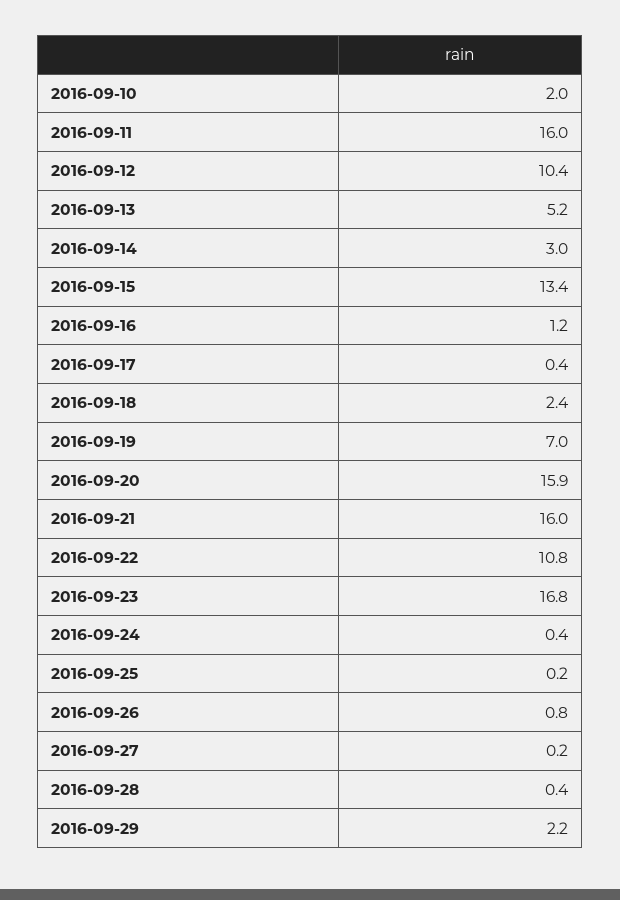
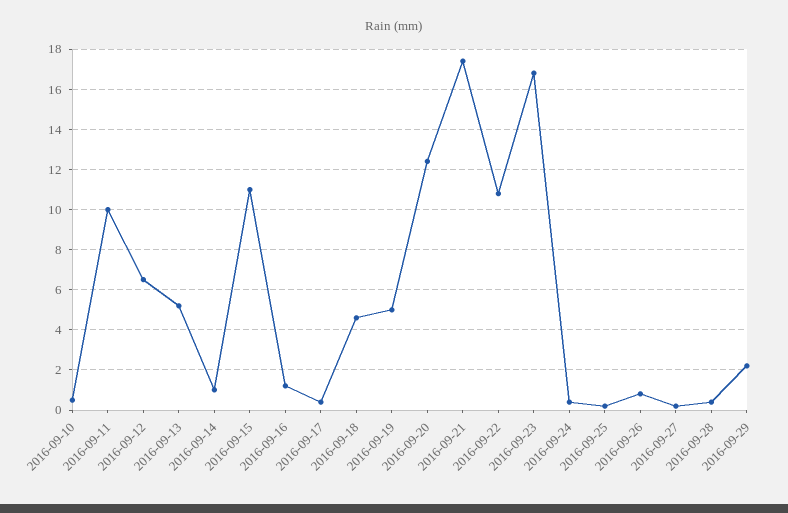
  {
-   "2016-09-10": 2,
+   "2016-09-10": 0.5,
-   "2016-09-11": 16,
+   "2016-09-11": 10,
-   "2016-09-12": 10.4,
+   "2016-09-12": 6.5,
    "2016-09-13": 5.2,
-   "2016-09-14": 3,
+   "2016-09-14": 1,
-   "2016-09-15": 13.4,
+   "2016-09-15": 11,
    "2016-09-16": 1.2,
    "2016-09-17": 0.4,
-   "2016-09-18": 2.4,
+   "2016-09-18": 4.5,
-   "2016-09-19": 7,
+   "2016-09-19": 5,
-   "2016-09-20": 15.9,
+   "2016-09-20": 12.5,
-   "2016-09-21": 16,
+   "2016-09-21": 17.5,
    "2016-09-22": 10.8,
    "2016-09-23": 16.8,
    "2016-09-24": 0.4,
    "2016-09-25": 0.2,
    "2016-09-26": 0.8,
    "2016-09-27": 0.2,
    "2016-09-28": 0.4,
    "2016-09-29": 2.2
  }

